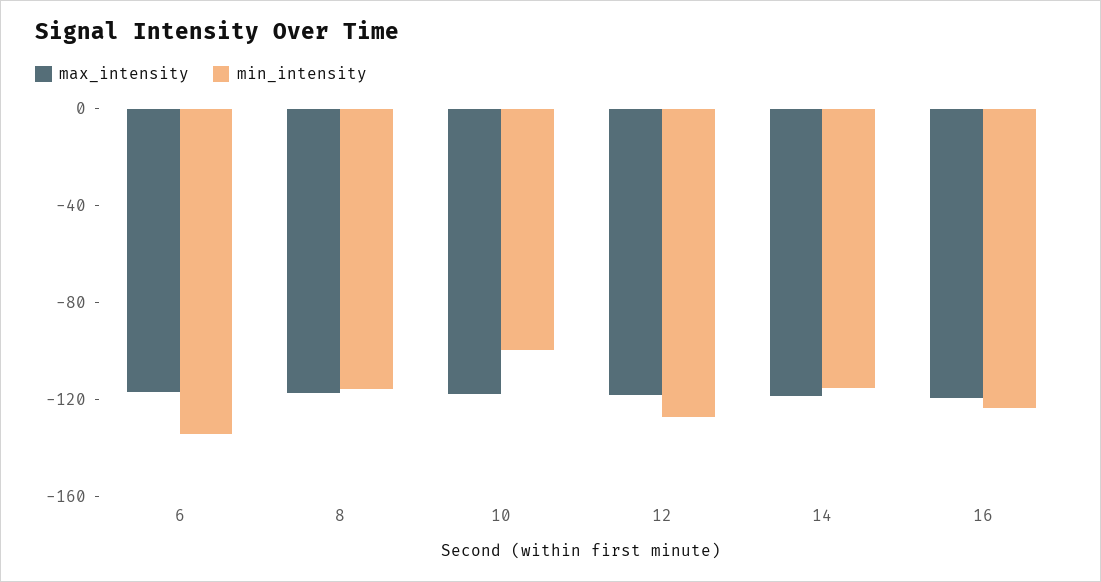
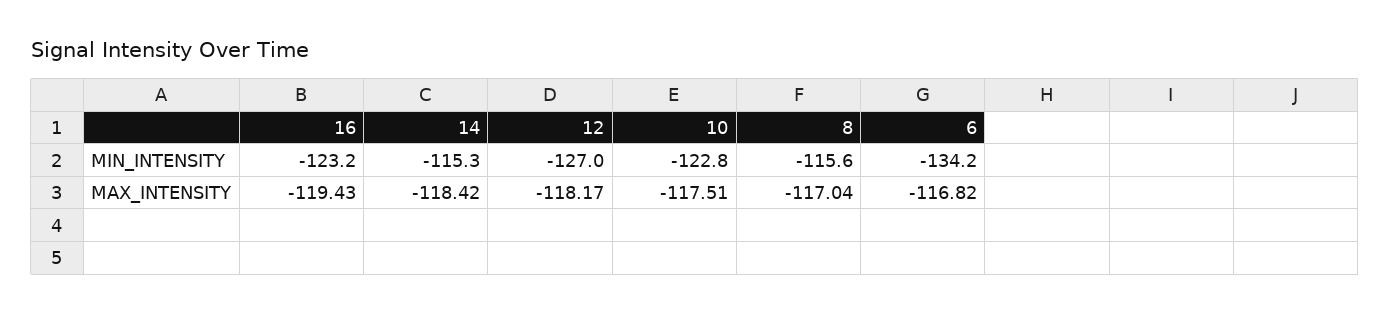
  {
    "max_intensity": {
      "6": -116.82,
      "8": -117.04,
      "10": -117.51,
      "12": -118.17,
      "14": -118.42,
      "16": -119.43
    },
    "min_intensity": {
      "6": -134.2,
      "8": -115.6,
-     "10": -100,
+     "10": -122.8,
      "12": -127,
      "14": -115.3,
      "16": -123.2
    }
  }

